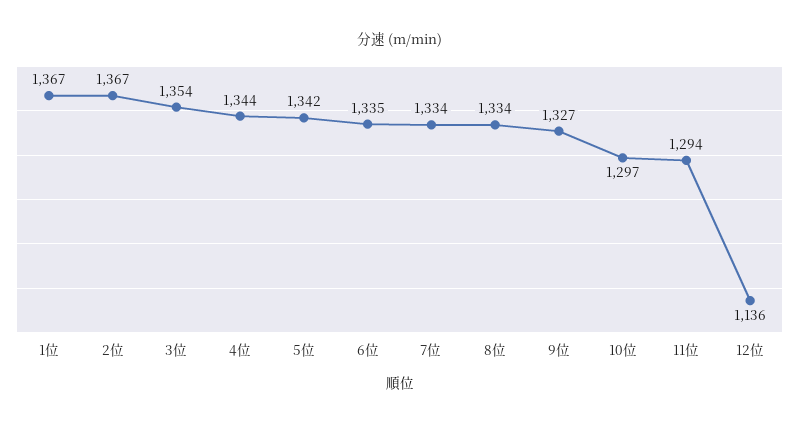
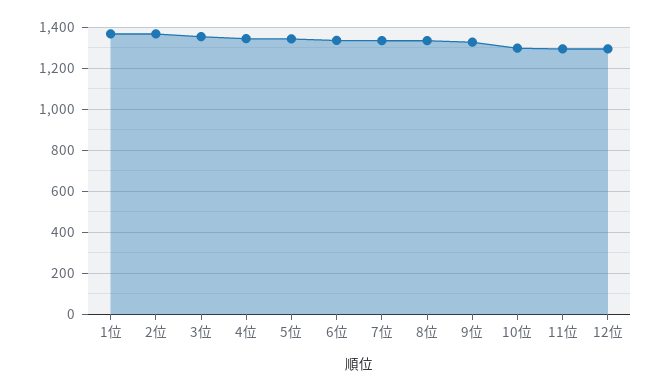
  {
    "1位": 1367,
    "2位": 1367,
    "3位": 1354,
    "4位": 1344,
    "5位": 1342,
    "6位": 1335,
    "7位": 1334,
    "8位": 1334,
    "9位": 1327,
    "10位": 1297,
    "11位": 1294,
-   "12位": 1136
+   "12位": 1300
  }

